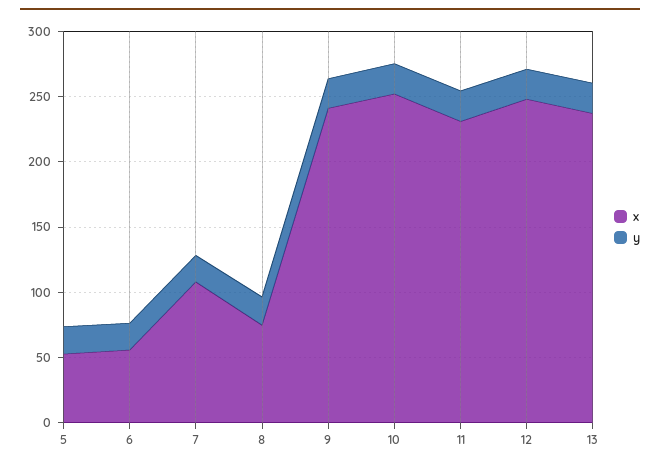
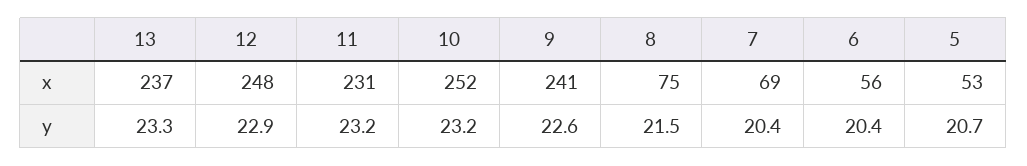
  {
    "x": {
      "5": 53,
      "6": 56,
-     "7": 110,
+     "7": 69,
      "8": 75,
      "9": 241,
      "10": 252,
      "11": 231,
      "12": 248,
      "13": 237
    },
    "y": {
      "5": 20.7,
      "6": 20.4,
      "7": 20.4,
      "8": 21.5,
      "9": 22.6,
      "10": 23.2,
      "11": 23.2,
      "12": 22.9,
      "13": 23.3
    }
  }

